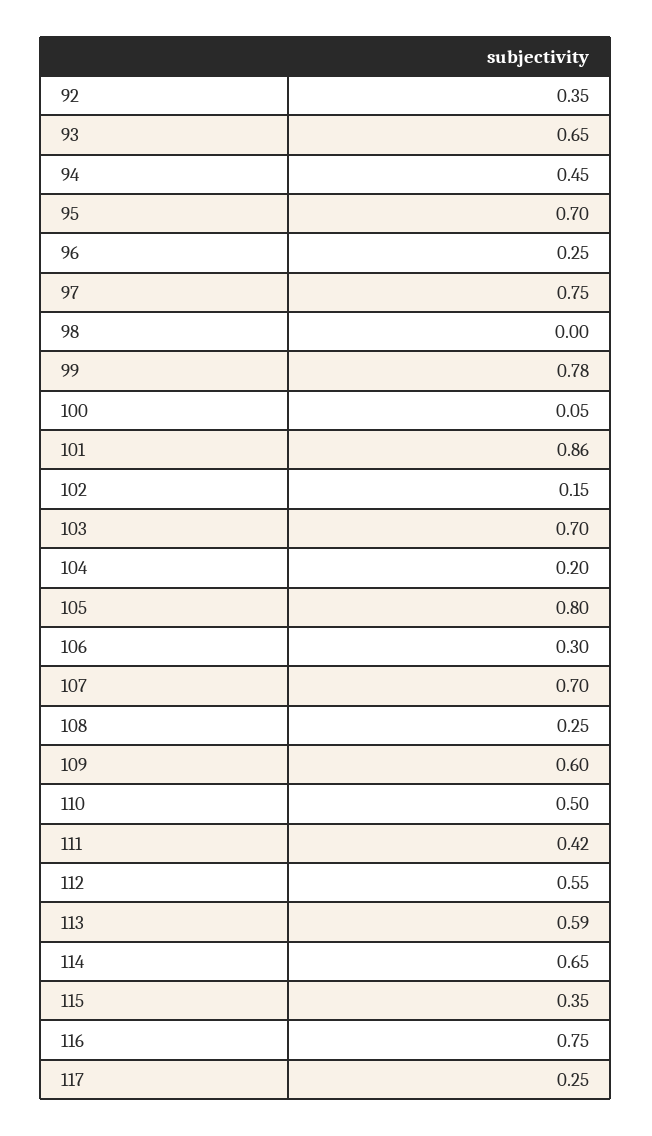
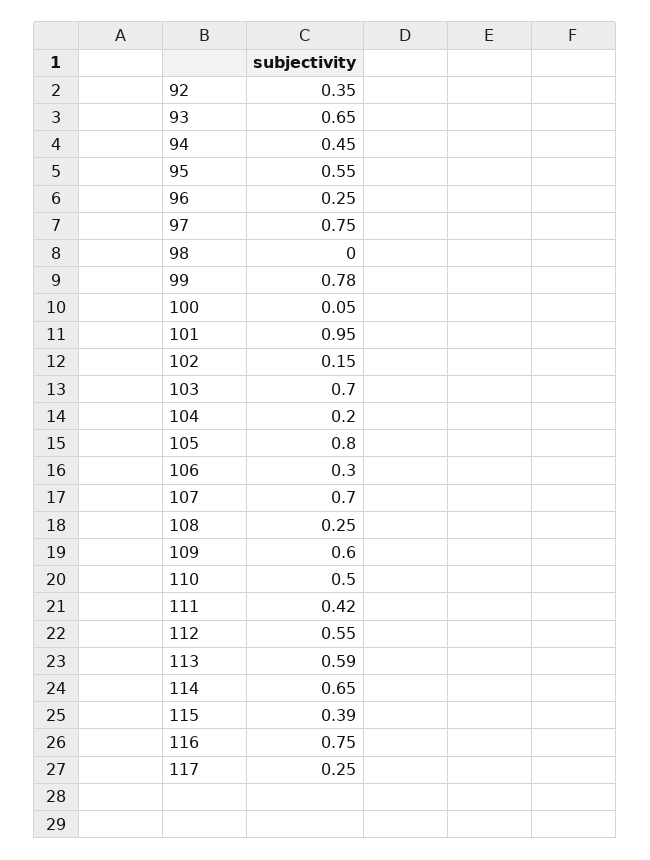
  {
    "92": 0.35,
    "93": 0.65,
    "94": 0.45,
-   "95": 0.7,
+   "95": 0.55,
    "96": 0.25,
    "97": 0.75,
    "98": 0,
    "99": 0.78,
    "100": 0.05,
-   "101": 0.86,
+   "101": 0.95,
    "102": 0.15,
    "103": 0.7,
    "104": 0.2,
    "105": 0.8,
    "106": 0.3,
    "107": 0.7,
    "108": 0.25,
    "109": 0.6,
    "110": 0.5,
    "111": 0.42,
    "112": 0.55,
    "113": 0.59,
    "114": 0.65,
-   "115": 0.35,
+   "115": 0.39,
    "116": 0.75,
    "117": 0.25
  }

